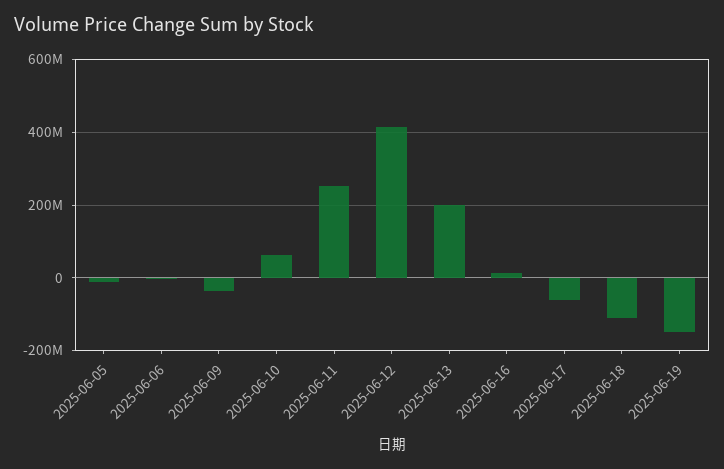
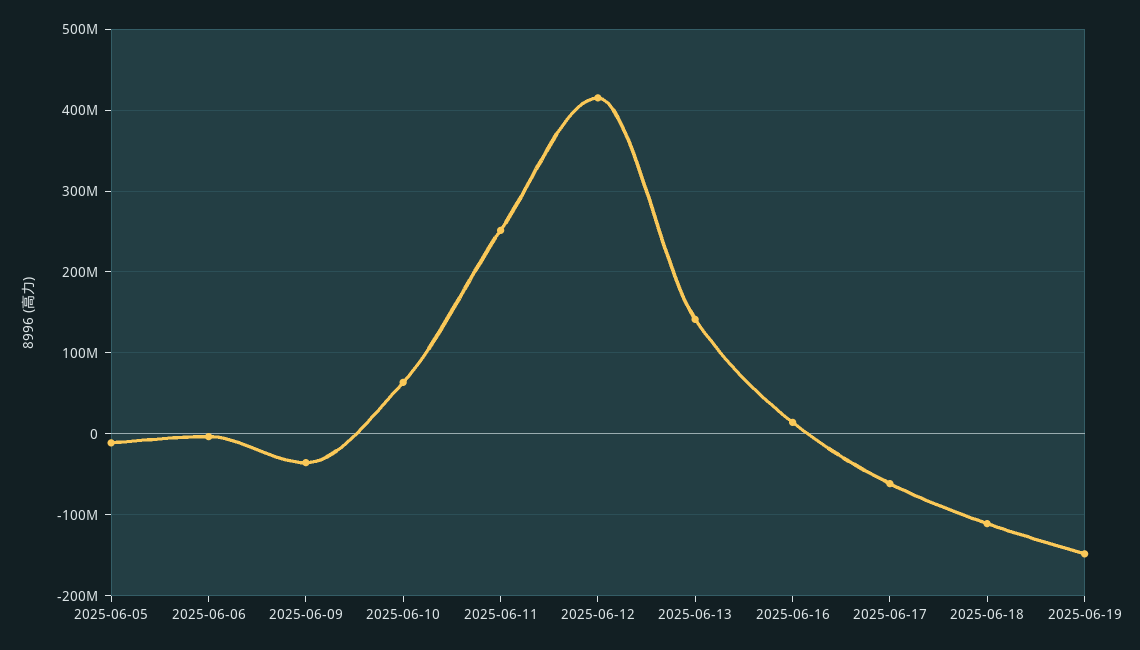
  {
    "2025-06-05": -10000000,
    "2025-06-06": 0,
    "2025-06-09": -40000000,
    "2025-06-10": 60000000,
    "2025-06-11": 250000000,
    "2025-06-12": 420000000,
-   "2025-06-13": 200000000,
+   "2025-06-13": 140000000,
    "2025-06-16": 10000000,
    "2025-06-17": -60000000,
    "2025-06-18": -110000000,
    "2025-06-19": -150000000
  }

